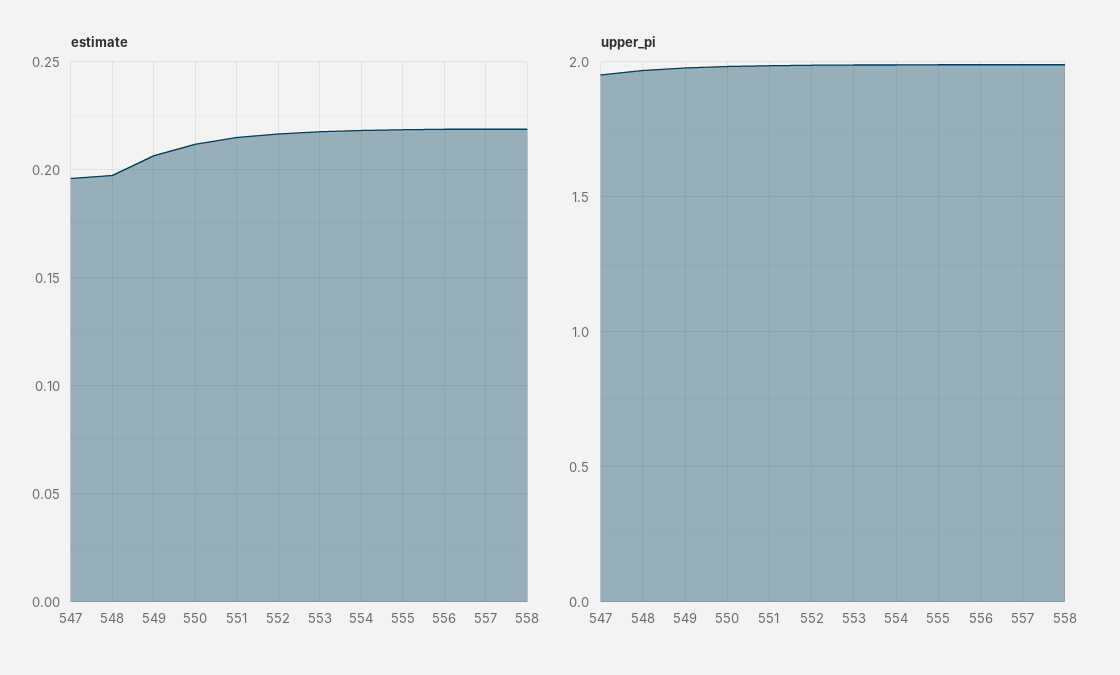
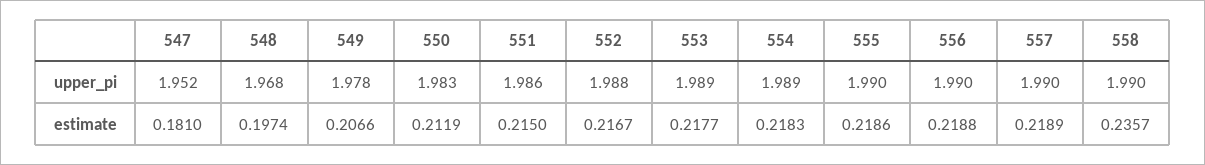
  {
    "estimate": {
-     "547": 0.195,
+     "547": 0.181,
      "548": 0.1974,
      "549": 0.2066,
      "550": 0.2119,
      "551": 0.215,
      "552": 0.2167,
      "553": 0.2177,
      "554": 0.2183,
      "555": 0.2186,
      "556": 0.2188,
      "557": 0.2189,
-     "558": 0.22
+     "558": 0.2357
    },
    "upper_pi": {
      "547": 1.952,
      "548": 1.968,
      "549": 1.978,
      "550": 1.983,
      "551": 1.986,
      "552": 1.988,
      "553": 1.989,
      "554": 1.989,
      "555": 1.99,
      "556": 1.99,
      "557": 1.99,
      "558": 1.99
    }
  }

